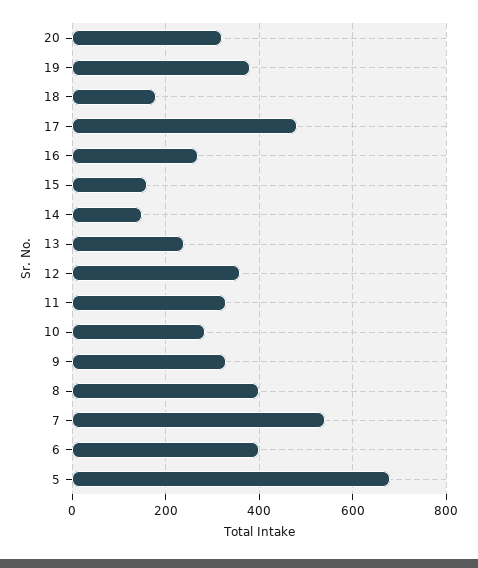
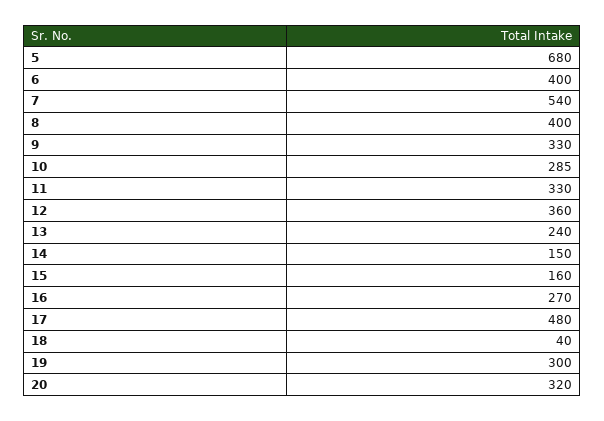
  {
    "20": 320,
-   "19": 380,
+   "19": 300,
-   "18": 180,
+   "18": 40,
    "17": 480,
    "16": 270,
    "15": 160,
    "14": 150,
    "13": 240,
    "12": 360,
    "11": 330,
    "10": 285,
    "9": 330,
    "8": 400,
    "7": 540,
    "6": 400,
    "5": 680
  }

